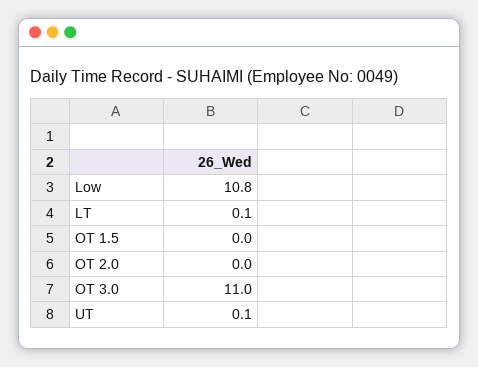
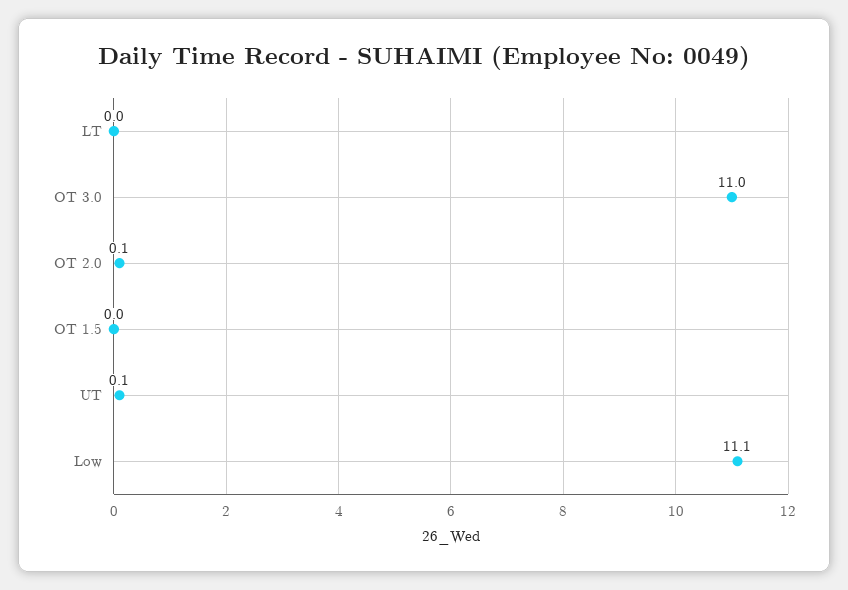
  {
-   "Low": 10.8,
+   "Low": 11.1,
-   "LT": 0.1,
+   "LT": 0,
    "OT 1.5": 0,
-   "OT 2.0": 0,
+   "OT 2.0": 0.1,
    "OT 3.0": 11,
    "UT": 0.1
  }

